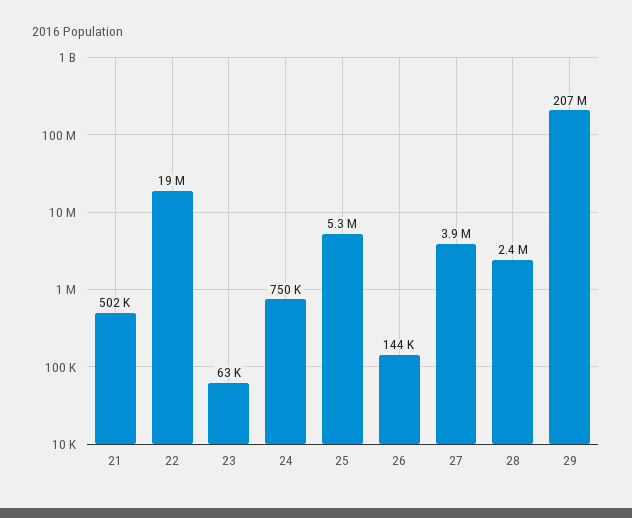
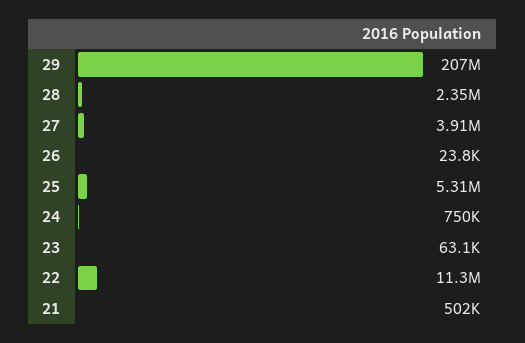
  {
    "21": 502000,
-   "22": 19000000,
+   "22": 11300000,
    "23": 63100,
    "24": 750000,
    "25": 5310000,
-   "26": 144000,
+   "26": 23800,
    "27": 3910000,
    "28": 2350000,
    "29": 207000000
  }

